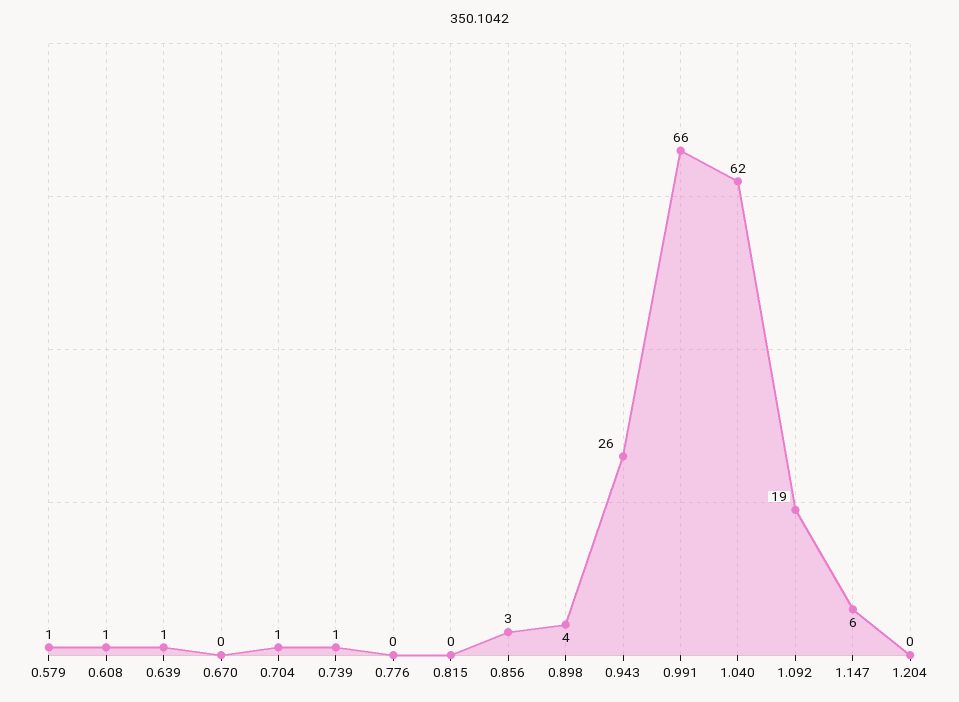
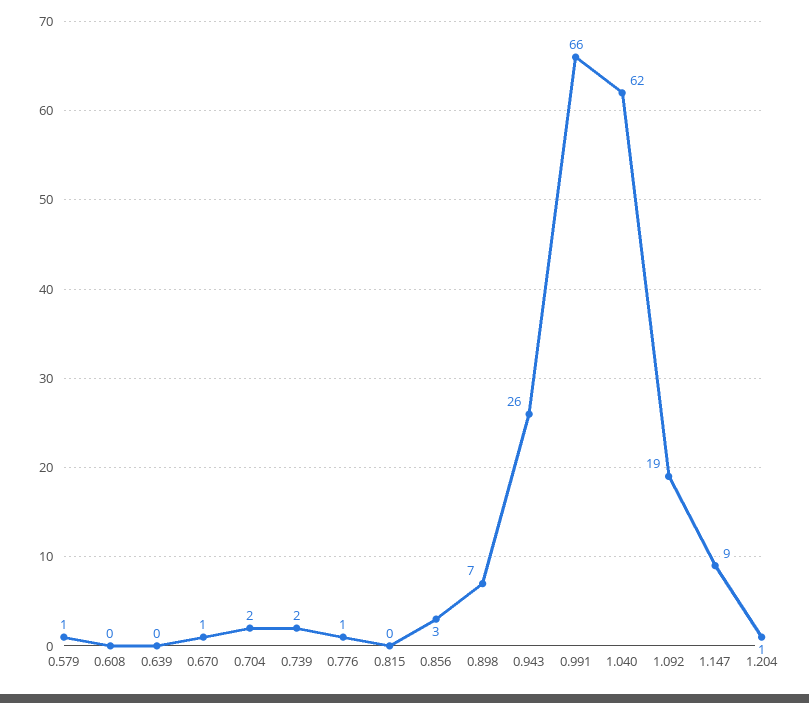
  {
    "0.579": 1,
-   "0.608": 1,
+   "0.608": 0,
-   "0.639": 1,
+   "0.639": 0,
-   "0.670": 0,
+   "0.670": 1,
-   "0.704": 1,
+   "0.704": 2,
-   "0.739": 1,
+   "0.739": 2,
-   "0.776": 0,
+   "0.776": 1,
    "0.815": 0,
    "0.856": 3,
-   "0.898": 4,
+   "0.898": 7,
    "0.943": 26,
    "0.991": 66,
    "1.040": 62,
    "1.092": 19,
-   "1.147": 6,
+   "1.147": 9,
-   "1.204": 0
+   "1.204": 1
  }

